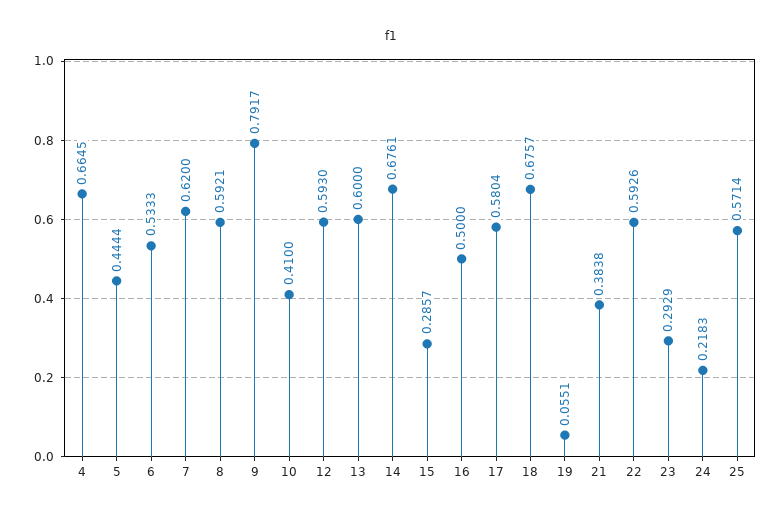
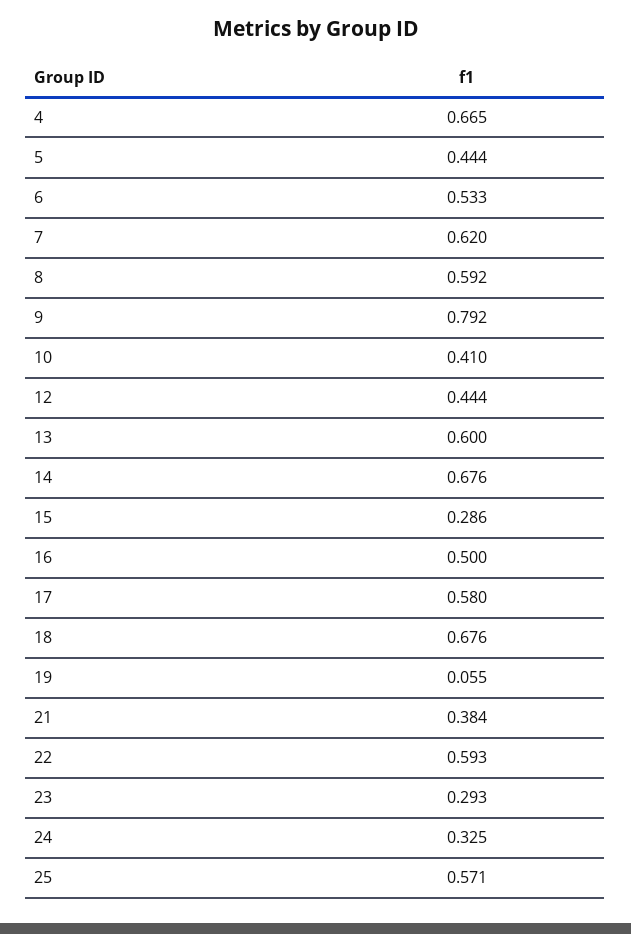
  {
    "4": 0.6645,
    "5": 0.4444,
    "6": 0.5333,
    "7": 0.62,
    "8": 0.5921,
    "9": 0.7917,
    "10": 0.41,
-   "12": 0.593,
+   "12": 0.444,
    "13": 0.6,
    "14": 0.6761,
    "15": 0.2857,
    "16": 0.5,
    "17": 0.5804,
    "18": 0.6757,
    "19": 0.0551,
    "21": 0.3838,
    "22": 0.5926,
    "23": 0.2929,
-   "24": 0.2183,
+   "24": 0.325,
    "25": 0.5714
  }

